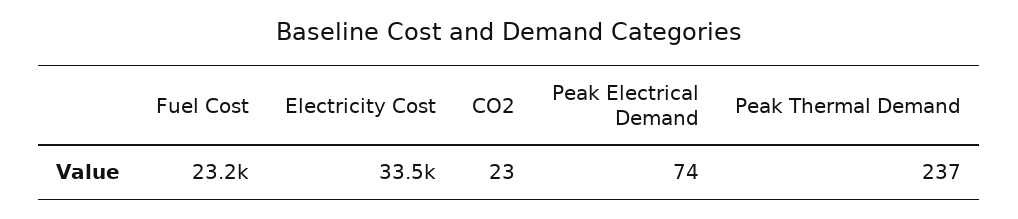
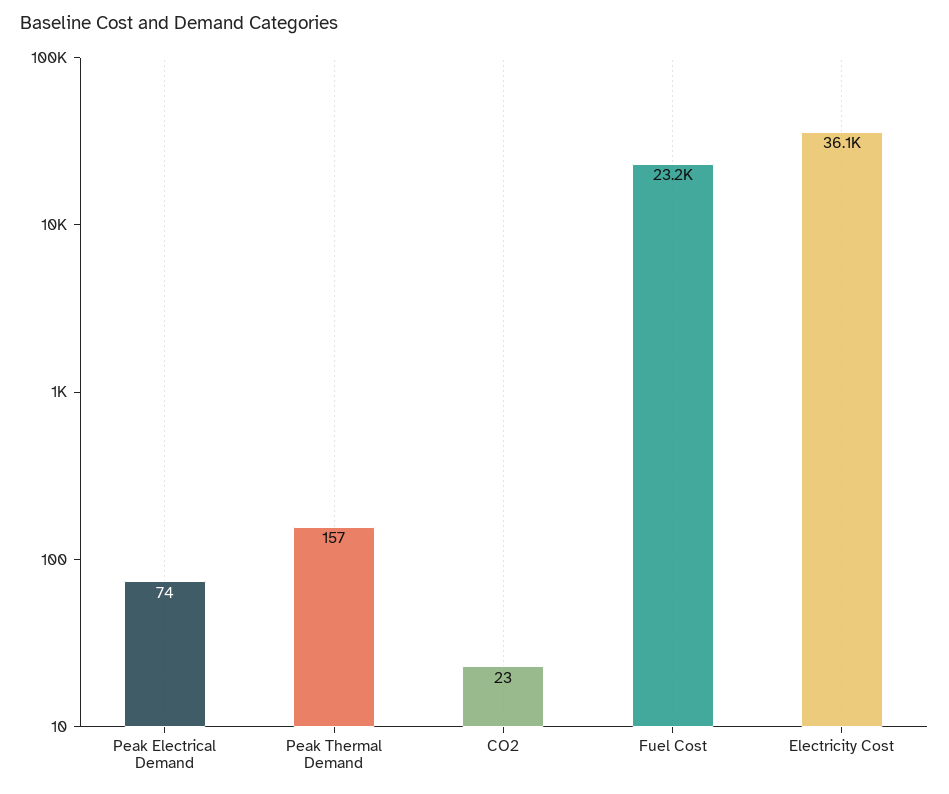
  {
    "Fuel Cost": 23200,
-   "Electricity Cost": 33500,
+   "Electricity Cost": 36100,
    "CO2": 23,
    "Peak Electrical Demand": 74,
-   "Peak Thermal Demand": 237
+   "Peak Thermal Demand": 157
  }

